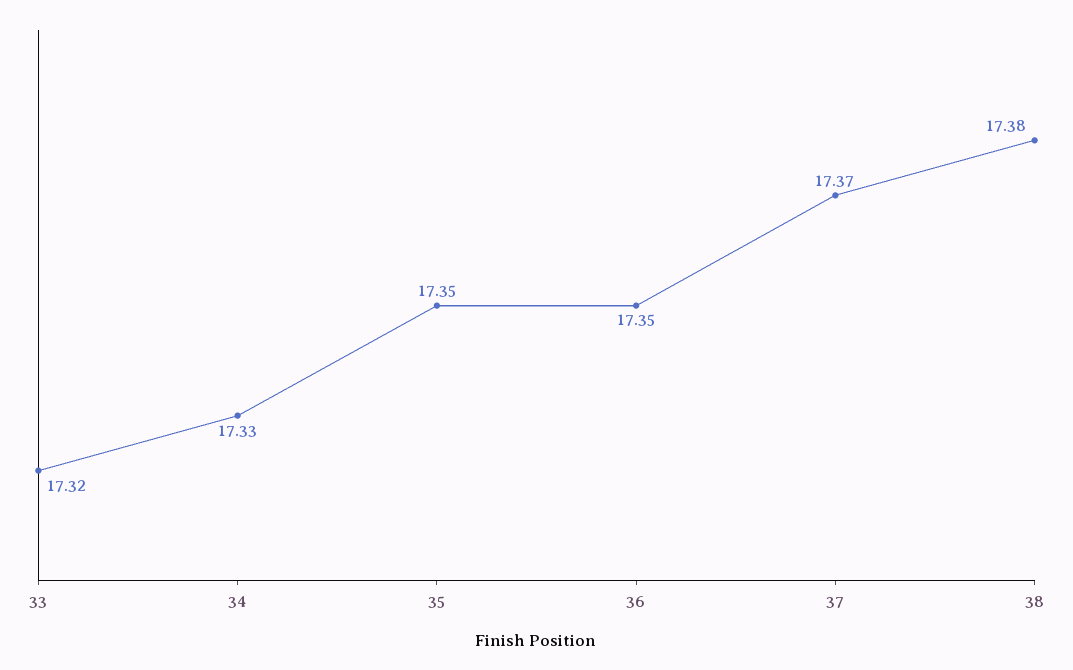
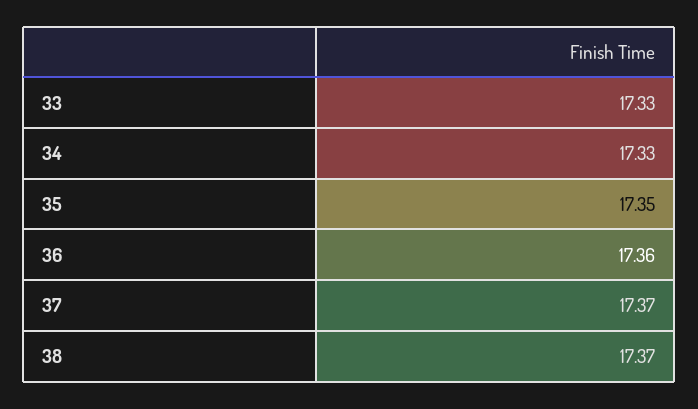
  {
-   "33": 17.32,
+   "33": 17.33,
    "34": 17.33,
    "35": 17.35,
-   "36": 17.35,
+   "36": 17.36,
    "37": 17.37,
-   "38": 17.38
+   "38": 17.37
  }

